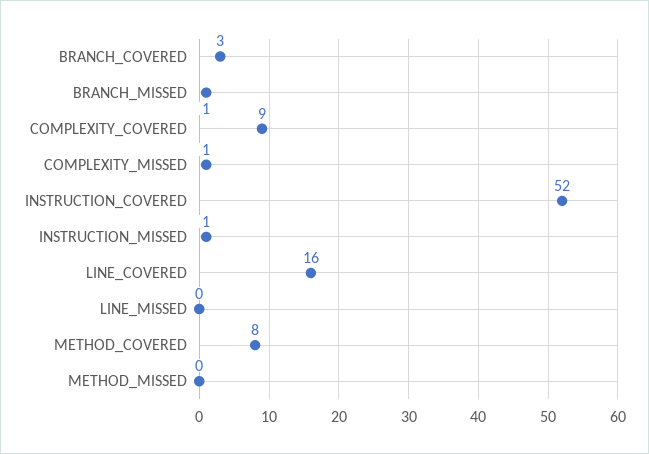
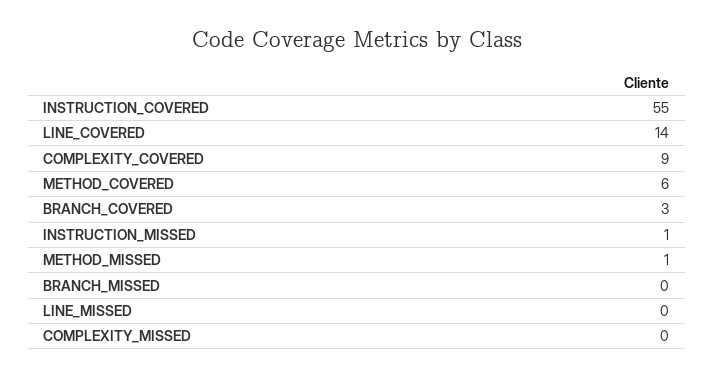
  {
    "BRANCH_COVERED": 3,
-   "BRANCH_MISSED": 1,
+   "BRANCH_MISSED": 0,
    "COMPLEXITY_COVERED": 9,
-   "COMPLEXITY_MISSED": 1,
+   "COMPLEXITY_MISSED": 0,
-   "INSTRUCTION_COVERED": 52,
+   "INSTRUCTION_COVERED": 55,
    "INSTRUCTION_MISSED": 1,
-   "LINE_COVERED": 16,
+   "LINE_COVERED": 14,
    "LINE_MISSED": 0,
-   "METHOD_COVERED": 8,
+   "METHOD_COVERED": 6,
-   "METHOD_MISSED": 0
+   "METHOD_MISSED": 1
  }

